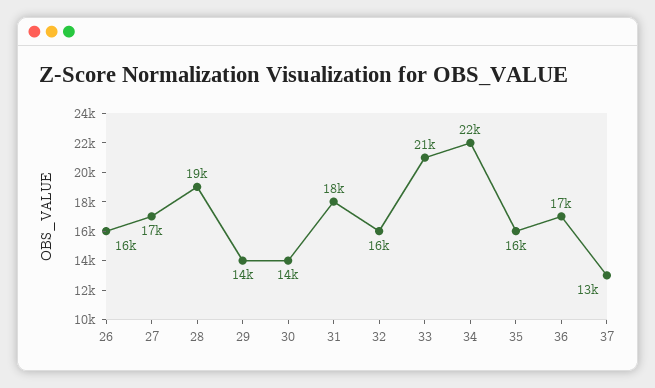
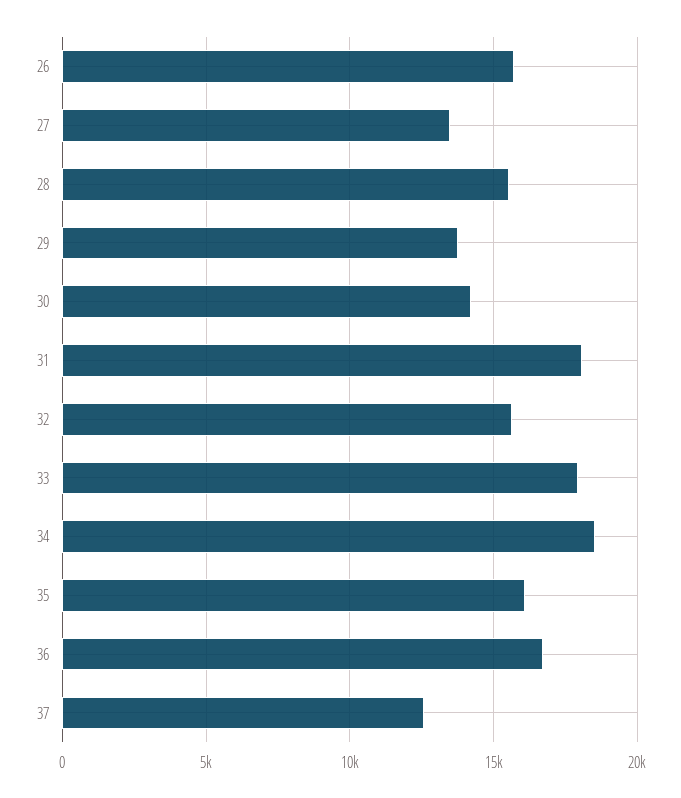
  {
    "26": 16000,
-   "27": 17000,
+   "27": 13500,
-   "28": 19000,
+   "28": 15500,
    "29": 14000,
    "30": 14000,
    "31": 18000,
    "32": 16000,
-   "33": 21000,
+   "33": 18000,
-   "34": 22000,
+   "34": 18500,
    "35": 16000,
    "36": 17000,
    "37": 13000
  }

